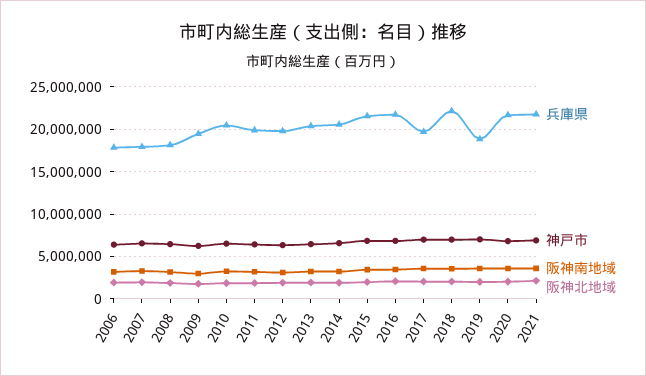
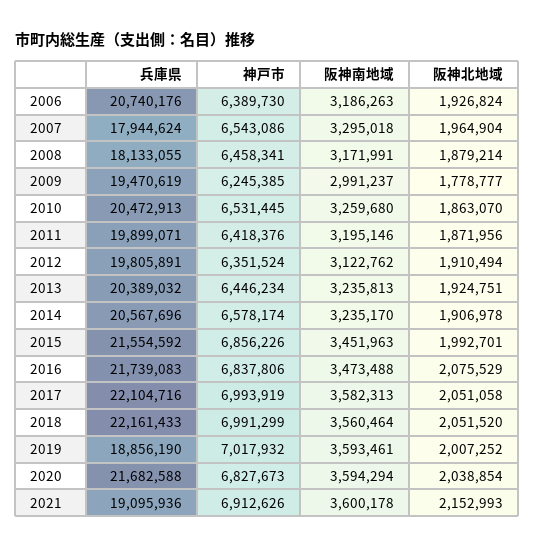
  {
    "兵庫県": {
-     "2006": 18000000,
+     "2006": 20740176,
      "2007": 17944624,
      "2008": 18133055,
      "2009": 19470619,
      "2010": 20472913,
      "2011": 19899071,
      "2012": 19805891,
      "2013": 20389032,
      "2014": 20567696,
      "2015": 21554592,
      "2016": 21739083,
-     "2017": 20000000,
+     "2017": 22104716,
      "2018": 22161433,
      "2019": 18856190,
      "2020": 21682588,
-     "2021": 22000000
+     "2021": 19095936
    },
    "神戸市": {
      "2006": 6389730,
      "2007": 6543086,
      "2008": 6458341,
      "2009": 6245385,
      "2010": 6531445,
      "2011": 6418376,
      "2012": 6351524,
      "2013": 6446234,
      "2014": 6578174,
      "2015": 6856226,
      "2016": 6837806,
      "2017": 6993919,
      "2018": 6991299,
      "2019": 7017932,
      "2020": 6827673,
      "2021": 6912626
    },
    "阪神南地域": {
      "2006": 3186263,
      "2007": 3295018,
      "2008": 3171991,
      "2009": 2991237,
      "2010": 3259680,
      "2011": 3195146,
      "2012": 3122762,
      "2013": 3235813,
      "2014": 3235170,
      "2015": 3451963,
      "2016": 3473488,
      "2017": 3582313,
      "2018": 3560464,
      "2019": 3593461,
      "2020": 3594294,
      "2021": 3600178
    },
    "阪神北地域": {
      "2006": 1926824,
      "2007": 1964904,
      "2008": 1879214,
      "2009": 1778777,
      "2010": 1863070,
      "2011": 1871956,
      "2012": 1910494,
      "2013": 1924751,
      "2014": 1906978,
      "2015": 1992701,
      "2016": 2075529,
      "2017": 2051058,
      "2018": 2051520,
      "2019": 2007252,
      "2020": 2038854,
      "2021": 2152993
    }
  }

